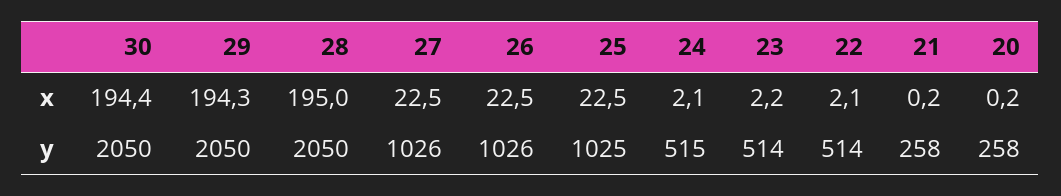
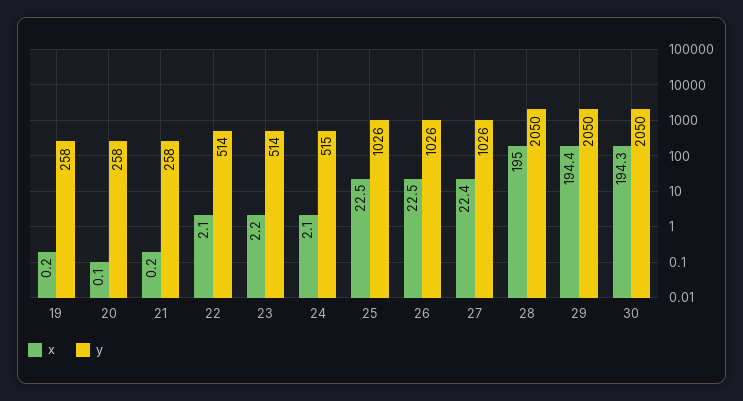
  {
    "x": {
-     "30": 194.4,
+     "30": 194.3,
-     "29": 194.3,
+     "29": 194.4,
      "28": 195,
-     "27": 22.5,
+     "27": 22.4,
      "26": 22.5,
      "25": 22.5,
      "24": 2.1,
      "23": 2.2,
      "22": 2.1,
      "21": 0.2,
-     "20": 0.2
+     "20": 0.1,
+     "19": 0.2
    },
    "y": {
      "30": 2050,
      "29": 2050,
      "28": 2050,
      "27": 1026,
      "26": 1026,
-     "25": 1025,
+     "25": 1026,
      "24": 515,
      "23": 514,
      "22": 514,
      "21": 258,
-     "20": 258
+     "20": 258,
+     "19": 258
    }
  }

